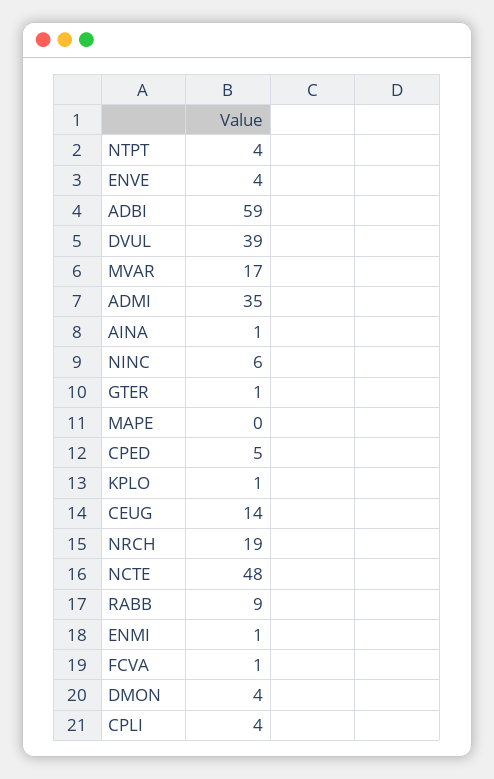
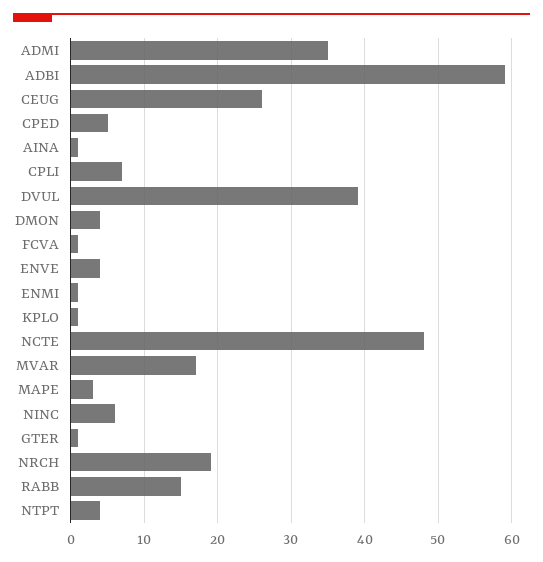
  {
    "NTPT": 4,
    "ENVE": 4,
    "ADBI": 59,
    "DVUL": 39,
    "MVAR": 17,
    "ADMI": 35,
    "AINA": 1,
    "NINC": 6,
    "GTER": 1,
-   "MAPE": 0,
+   "MAPE": 3,
    "CPED": 5,
    "KPLO": 1,
-   "CEUG": 14,
+   "CEUG": 26,
    "NRCH": 19,
    "NCTE": 48,
-   "RABB": 9,
+   "RABB": 15,
    "ENMI": 1,
    "FCVA": 1,
    "DMON": 4,
-   "CPLI": 4
+   "CPLI": 7
  }

